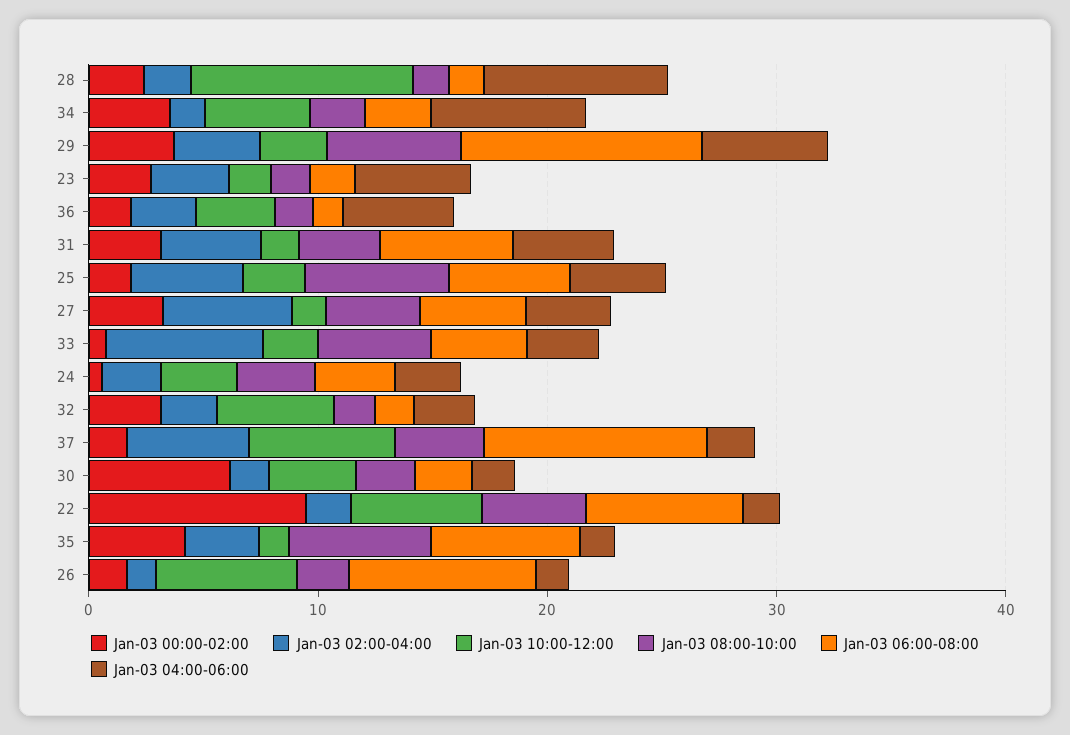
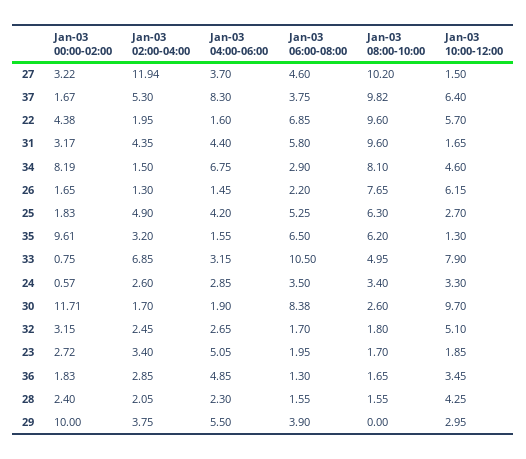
  {
    "Jan-03 00:00-02:00": {
      "28": 2.4,
-     "34": 4,
+     "34": 8.19,
-     "29": 4,
+     "29": 10,
      "23": 2.72,
      "36": 1.83,
      "31": 3.17,
      "25": 1.83,
      "27": 3.22,
      "33": 0.75,
      "24": 0.57,
      "32": 3.15,
      "37": 1.67,
-     "30": 6,
+     "30": 11.71,
-     "22": 10,
+     "22": 4.38,
-     "35": 4,
+     "35": 9.61,
      "26": 1.65
    },
    "Jan-03 02:00-04:00": {
      "28": 2.05,
      "34": 1.5,
      "29": 3.75,
      "23": 3.4,
      "36": 2.85,
      "31": 4.35,
      "25": 4.9,
-     "27": 6,
+     "27": 11.94,
      "33": 6.85,
      "24": 2.6,
      "32": 2.45,
      "37": 5.3,
      "30": 1.7,
      "22": 1.95,
      "35": 3.2,
      "26": 1.3
    },
    "Jan-03 10:00-12:00": {
-     "28": 10,
+     "28": 4.25,
      "34": 4.6,
      "29": 2.95,
      "23": 1.85,
      "36": 3.45,
      "31": 1.65,
      "25": 2.7,
      "27": 1.5,
-     "33": 2,
+     "33": 7.9,
      "24": 3.3,
      "32": 5.1,
      "37": 6.4,
-     "30": 4,
+     "30": 9.7,
      "22": 5.7,
      "35": 1.3,
      "26": 6.15
    },
    "Jan-03 08:00-10:00": {
      "28": 1.55,
-     "34": 2,
+     "34": 8.1,
-     "29": 6,
+     "29": 0,
      "23": 1.7,
      "36": 1.65,
-     "31": 4,
+     "31": 9.6,
      "25": 6.3,
-     "27": 4,
+     "27": 10.2,
      "33": 4.95,
      "24": 3.4,
      "32": 1.8,
-     "37": 4,
+     "37": 9.82,
      "30": 2.6,
-     "22": 4,
+     "22": 9.6,
      "35": 6.2,
-     "26": 2
+     "26": 7.65
    },
    "Jan-03 06:00-08:00": {
      "28": 1.55,
      "34": 2.9,
-     "29": 10,
+     "29": 3.9,
      "23": 1.95,
      "36": 1.3,
      "31": 5.8,
      "25": 5.25,
      "27": 4.6,
-     "33": 4,
+     "33": 10.5,
      "24": 3.5,
      "32": 1.7,
-     "37": 10,
+     "37": 3.75,
-     "30": 2,
+     "30": 8.38,
      "22": 6.85,
      "35": 6.5,
-     "26": 8
+     "26": 2.2
    },
    "Jan-03 04:00-06:00": {
-     "28": 8,
+     "28": 2.3,
      "34": 6.75,
      "29": 5.5,
      "23": 5.05,
      "36": 4.85,
      "31": 4.4,
      "25": 4.2,
      "27": 3.7,
      "33": 3.15,
      "24": 2.85,
      "32": 2.65,
-     "37": 2,
+     "37": 8.3,
      "30": 1.9,
      "22": 1.6,
      "35": 1.55,
      "26": 1.45
    }
  }

